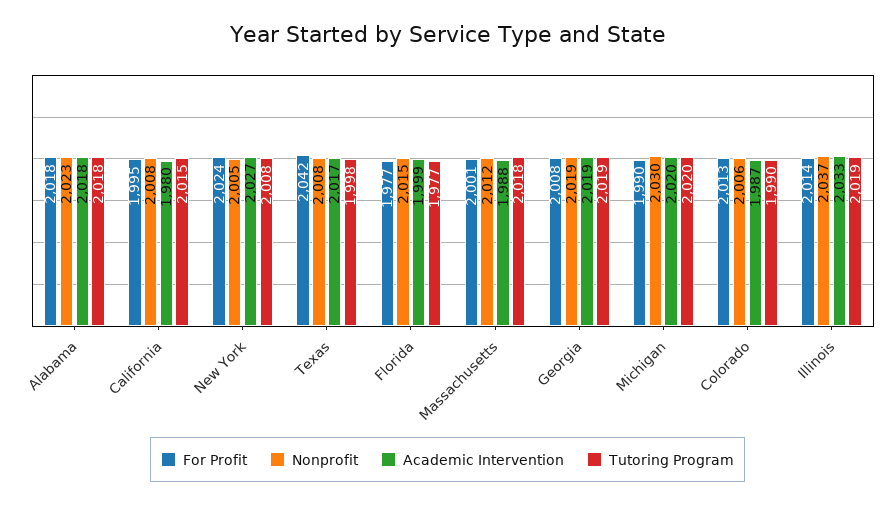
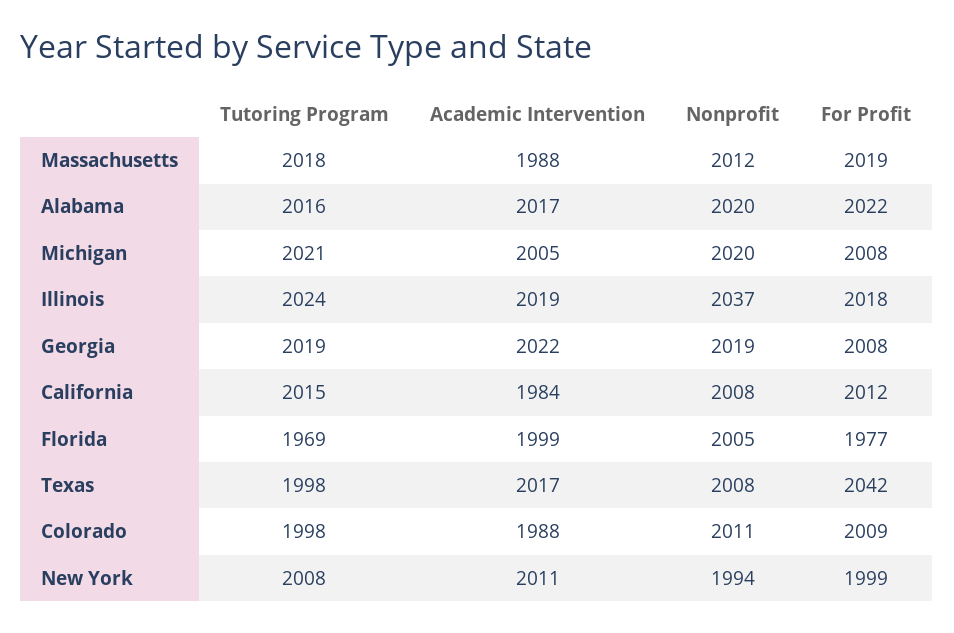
  {
    "For Profit": {
-     "Alabama": 2018,
+     "Alabama": 2022,
-     "California": 1995,
+     "California": 2012,
-     "New York": 2024,
+     "New York": 1999,
      "Texas": 2042,
      "Florida": 1977,
-     "Massachusetts": 2001,
+     "Massachusetts": 2019,
      "Georgia": 2008,
-     "Michigan": 1990,
+     "Michigan": 2008,
-     "Colorado": 2013,
+     "Colorado": 2009,
-     "Illinois": 2014
+     "Illinois": 2018
    },
    "Nonprofit": {
-     "Alabama": 2023,
+     "Alabama": 2020,
      "California": 2008,
-     "New York": 2005,
+     "New York": 1994,
      "Texas": 2008,
-     "Florida": 2015,
+     "Florida": 2005,
      "Massachusetts": 2012,
      "Georgia": 2019,
-     "Michigan": 2030,
+     "Michigan": 2020,
-     "Colorado": 2006,
+     "Colorado": 2011,
      "Illinois": 2037
    },
    "Academic Intervention": {
-     "Alabama": 2018,
+     "Alabama": 2017,
-     "California": 1980,
+     "California": 1984,
-     "New York": 2027,
+     "New York": 2011,
      "Texas": 2017,
      "Florida": 1999,
      "Massachusetts": 1988,
-     "Georgia": 2019,
+     "Georgia": 2022,
-     "Michigan": 2020,
+     "Michigan": 2005,
-     "Colorado": 1987,
+     "Colorado": 1988,
-     "Illinois": 2033
+     "Illinois": 2019
    },
    "Tutoring Program": {
-     "Alabama": 2018,
+     "Alabama": 2016,
      "California": 2015,
      "New York": 2008,
      "Texas": 1998,
-     "Florida": 1977,
+     "Florida": 1969,
      "Massachusetts": 2018,
      "Georgia": 2019,
-     "Michigan": 2020,
+     "Michigan": 2021,
-     "Colorado": 1990,
+     "Colorado": 1998,
-     "Illinois": 2019
+     "Illinois": 2024
    }
  }

